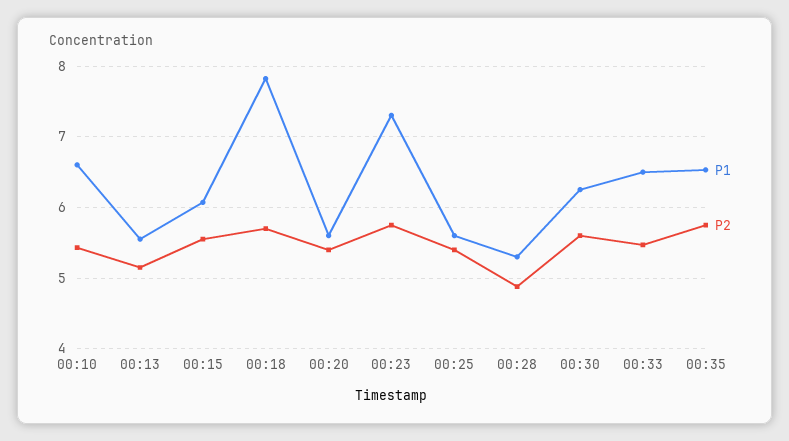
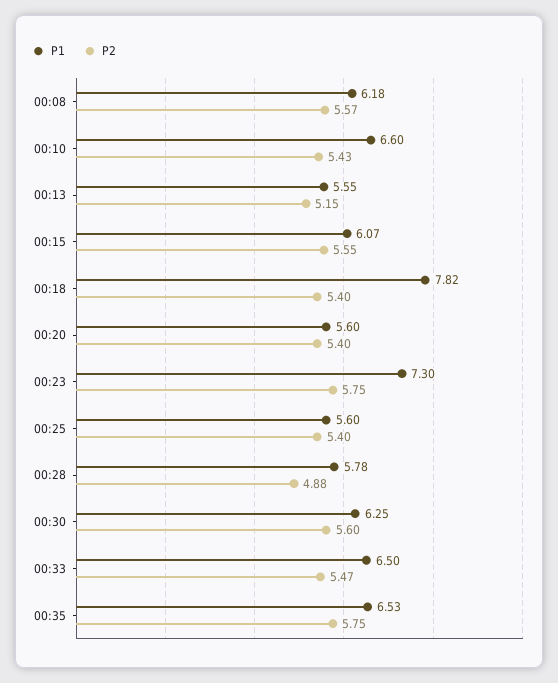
  {
    "P1": {
      "00:10": 6.6,
      "00:13": 5.55,
      "00:15": 6.07,
      "00:18": 7.82,
      "00:20": 5.6,
      "00:23": 7.3,
      "00:25": 5.6,
-     "00:28": 5.3,
+     "00:28": 5.78,
      "00:30": 6.25,
      "00:33": 6.5,
-     "00:35": 6.53
+     "00:35": 6.53,
+     "00:08": 6.18
    },
    "P2": {
      "00:10": 5.43,
      "00:13": 5.15,
      "00:15": 5.55,
-     "00:18": 5.7,
+     "00:18": 5.4,
      "00:20": 5.4,
      "00:23": 5.75,
      "00:25": 5.4,
      "00:28": 4.88,
      "00:30": 5.6,
      "00:33": 5.47,
-     "00:35": 5.75
+     "00:35": 5.75,
+     "00:08": 5.57
    }
  }

